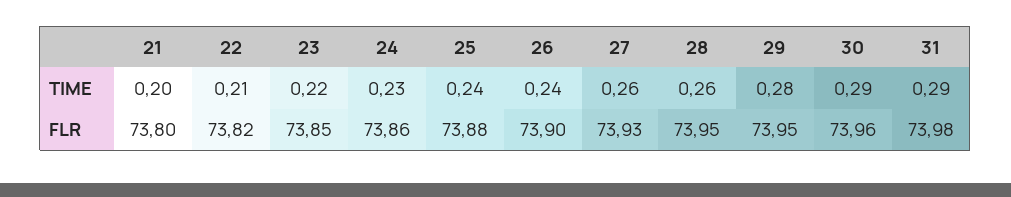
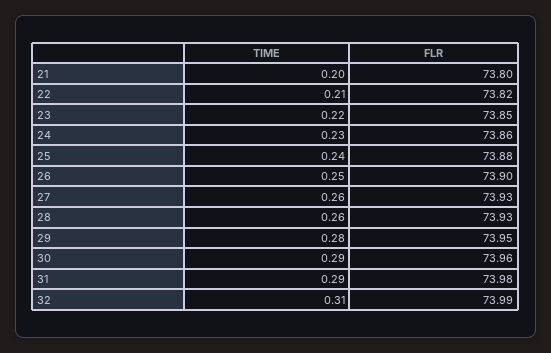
  {
    "21": {
      "TIME": 0.2,
      "FLR": 73.8
    },
    "22": {
      "TIME": 0.21,
      "FLR": 73.82
    },
    "23": {
      "TIME": 0.22,
      "FLR": 73.85
    },
    "24": {
      "TIME": 0.23,
      "FLR": 73.86
    },
    "25": {
      "TIME": 0.24,
      "FLR": 73.88
    },
    "26": {
-     "TIME": 0.24,
+     "TIME": 0.25,
      "FLR": 73.9
    },
    "27": {
      "TIME": 0.26,
      "FLR": 73.93
    },
    "28": {
      "TIME": 0.26,
-     "FLR": 73.95
+     "FLR": 73.93
    },
    "29": {
      "TIME": 0.28,
      "FLR": 73.95
    },
    "30": {
      "TIME": 0.29,
      "FLR": 73.96
    },
    "31": {
      "TIME": 0.29,
      "FLR": 73.98
-   }
+   },
+   "32": {
+     "TIME": 0.31,
+     "FLR": 73.99
+   }
  }

